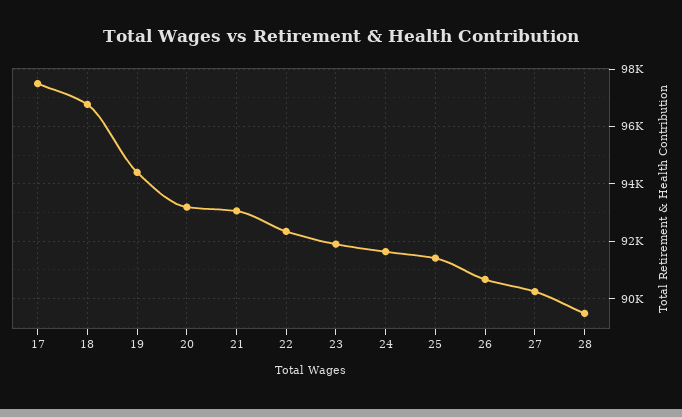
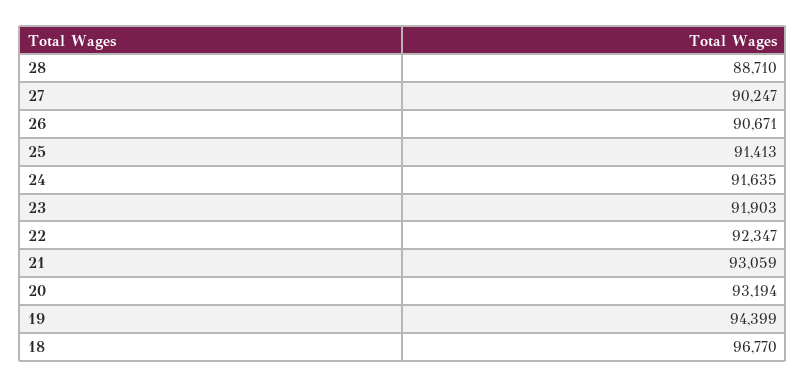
  {
-   "17": 97500,
    "18": 96770,
    "19": 94399,
    "20": 93194,
    "21": 93059,
    "22": 92347,
    "23": 91903,
    "24": 91635,
    "25": 91413,
    "26": 90671,
    "27": 90247,
-   "28": 89500
+   "28": 88710
  }

